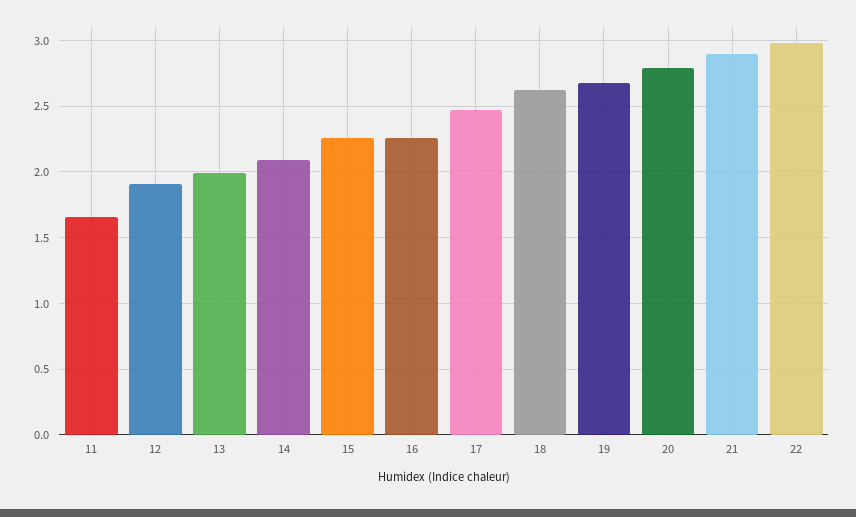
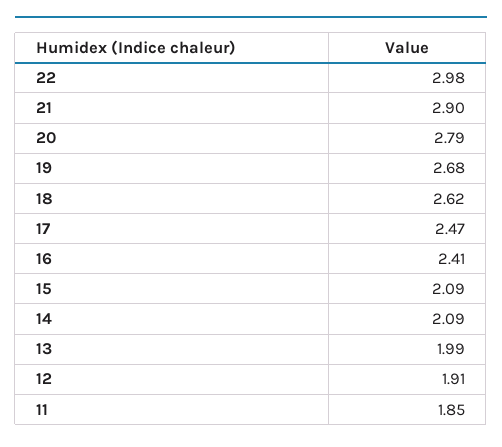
  {
-   "11": 1.65,
+   "11": 1.85,
    "12": 1.91,
    "13": 1.99,
    "14": 2.09,
-   "15": 2.25,
+   "15": 2.09,
-   "16": 2.25,
+   "16": 2.41,
    "17": 2.47,
    "18": 2.62,
    "19": 2.68,
    "20": 2.79,
    "21": 2.9,
    "22": 2.98
  }

